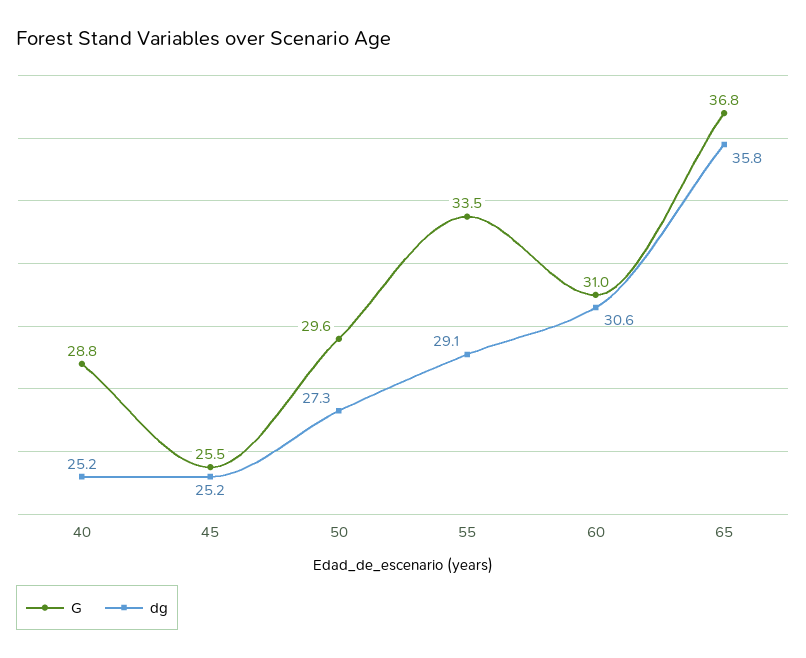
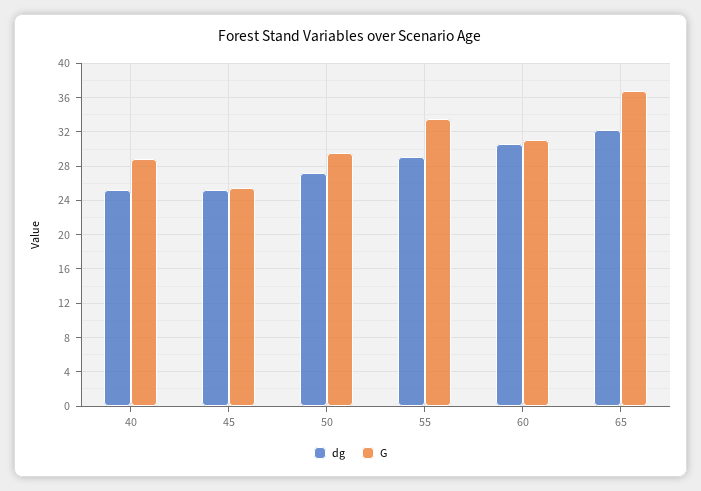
  {
    "G": {
      "40": 28.8,
      "45": 25.5,
      "50": 29.6,
      "55": 33.5,
      "60": 31,
      "65": 36.8
    },
    "dg": {
      "40": 25.2,
      "45": 25.2,
      "50": 27.3,
      "55": 29.1,
      "60": 30.6,
-     "65": 35.8
+     "65": 32
    }
  }

